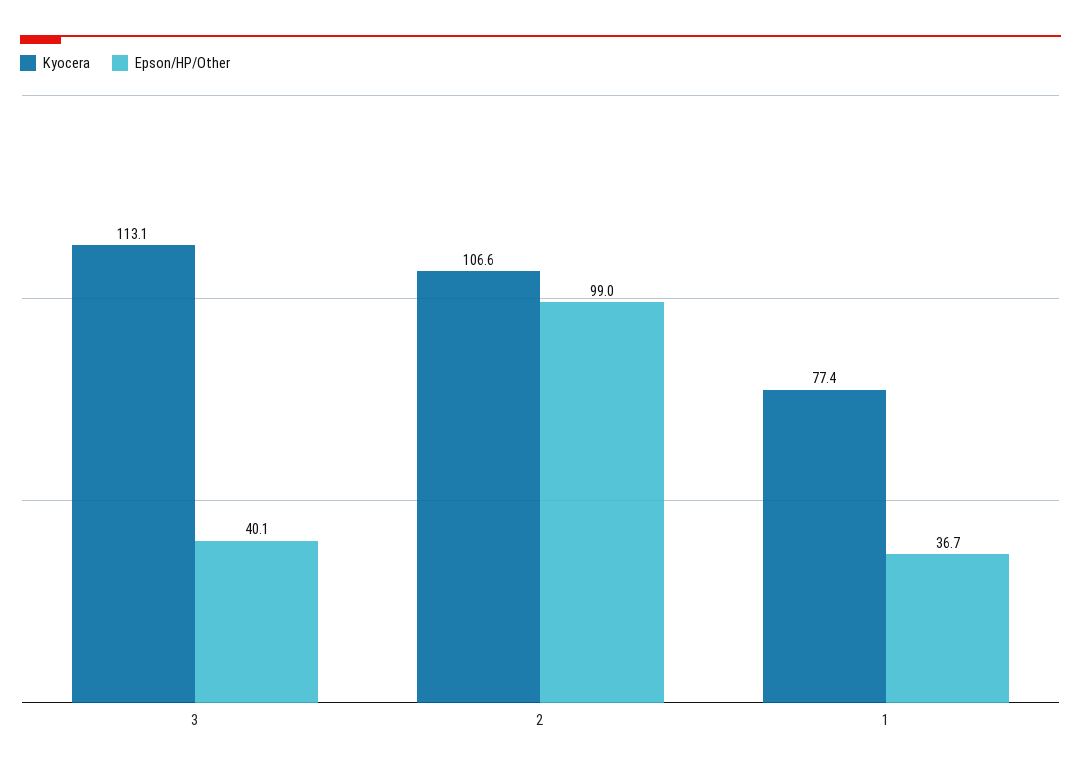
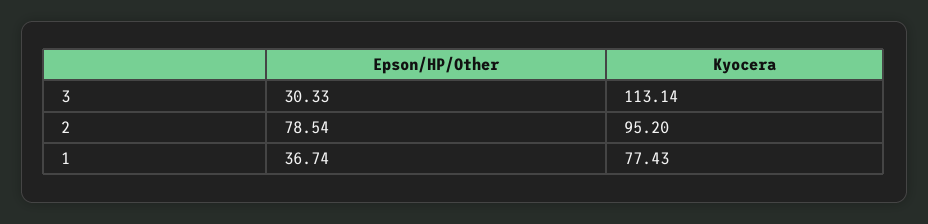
  {
    "Kyocera": {
      "3": 113.14,
-     "2": 106.6,
+     "2": 95.2,
      "1": 77.43
    },
    "Epson/HP/Other": {
-     "3": 40.1,
+     "3": 30.33,
-     "2": 99,
+     "2": 78.54,
      "1": 36.74
    }
  }

